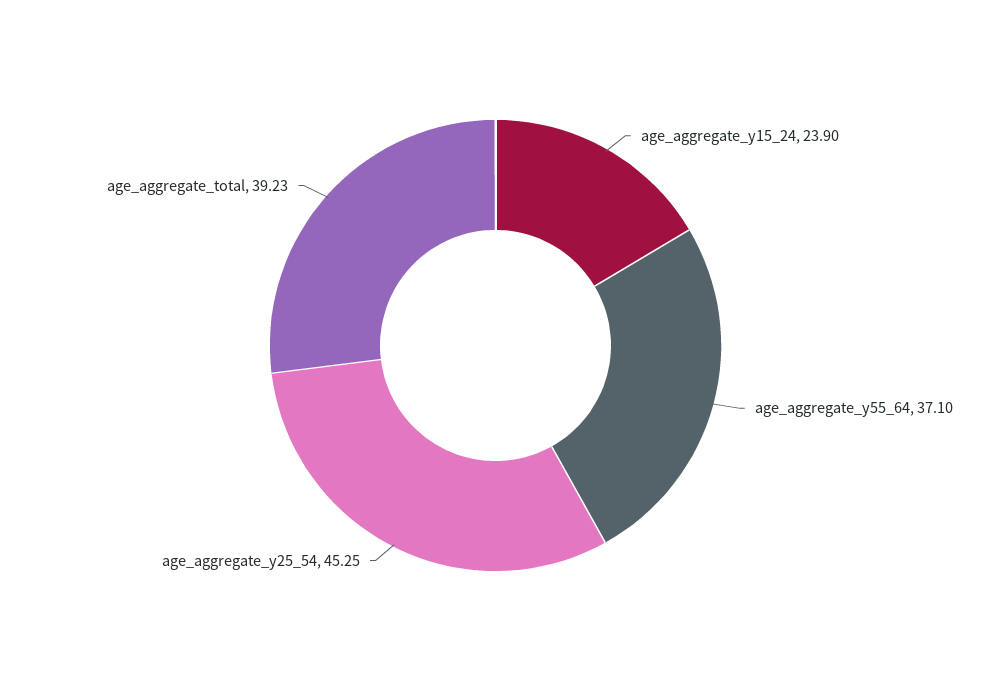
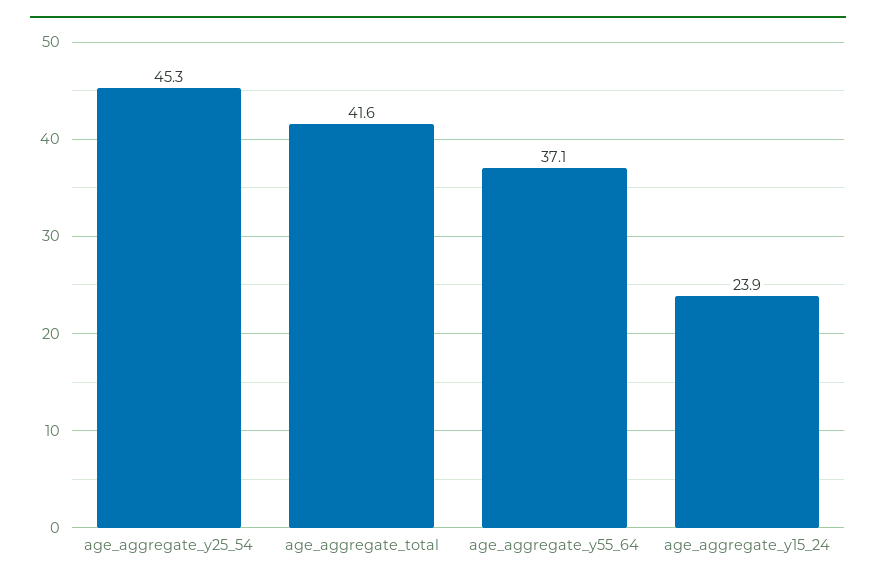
  {
    "age_aggregate_y15_24": 23.9,
    "age_aggregate_y55_64": 37.1,
    "age_aggregate_y25_54": 45.25,
-   "age_aggregate_total": 39.23
+   "age_aggregate_total": 41.6
  }

